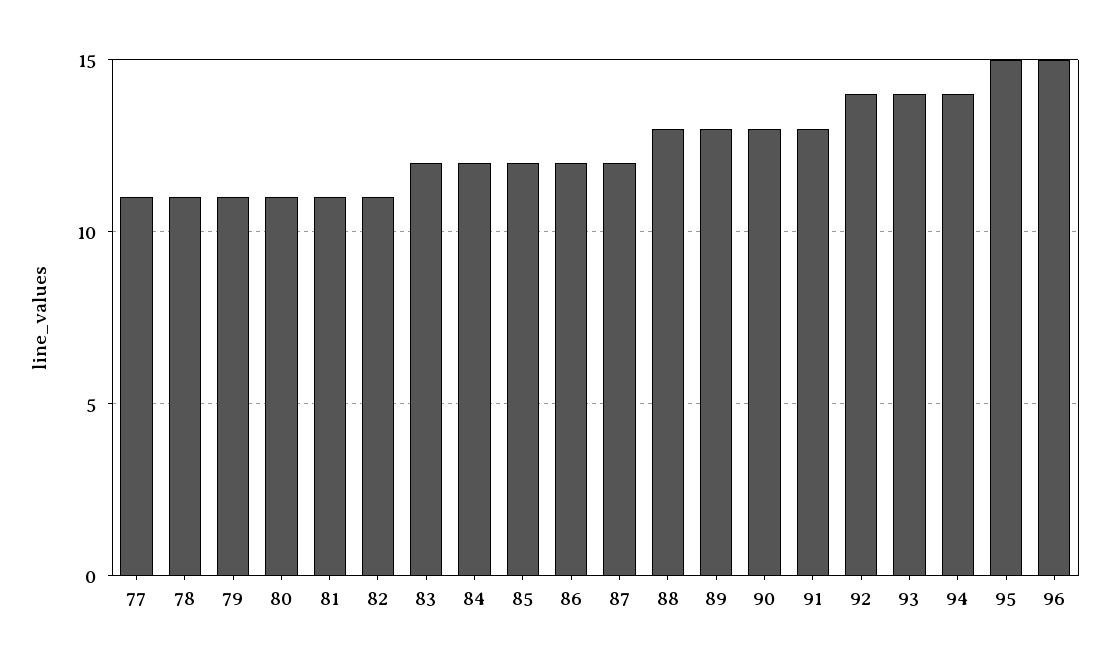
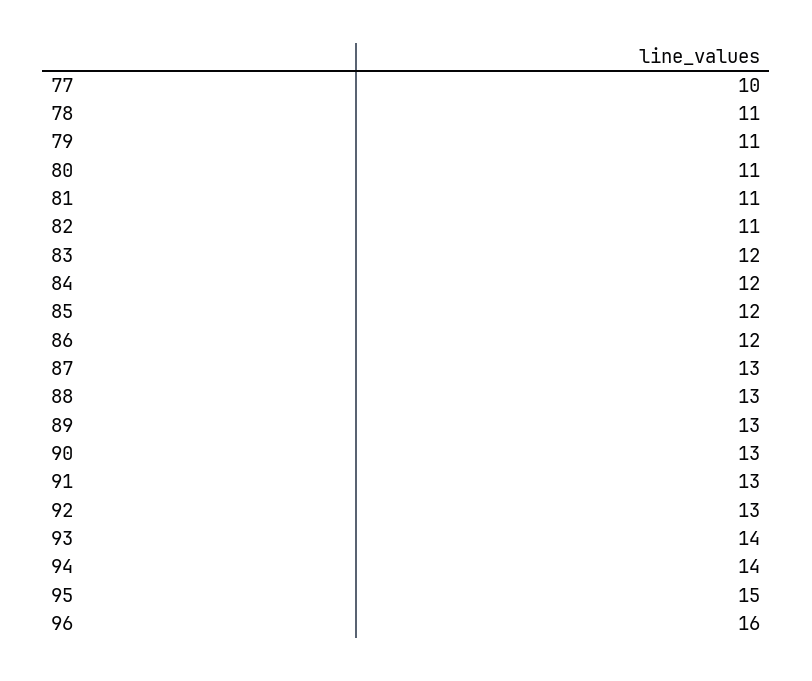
  {
-   "77": 11,
+   "77": 10,
    "78": 11,
    "79": 11,
    "80": 11,
    "81": 11,
    "82": 11,
    "83": 12,
    "84": 12,
    "85": 12,
    "86": 12,
-   "87": 12,
+   "87": 13,
    "88": 13,
    "89": 13,
    "90": 13,
    "91": 13,
-   "92": 14,
+   "92": 13,
    "93": 14,
    "94": 14,
    "95": 15,
-   "96": 15
+   "96": 16
  }

